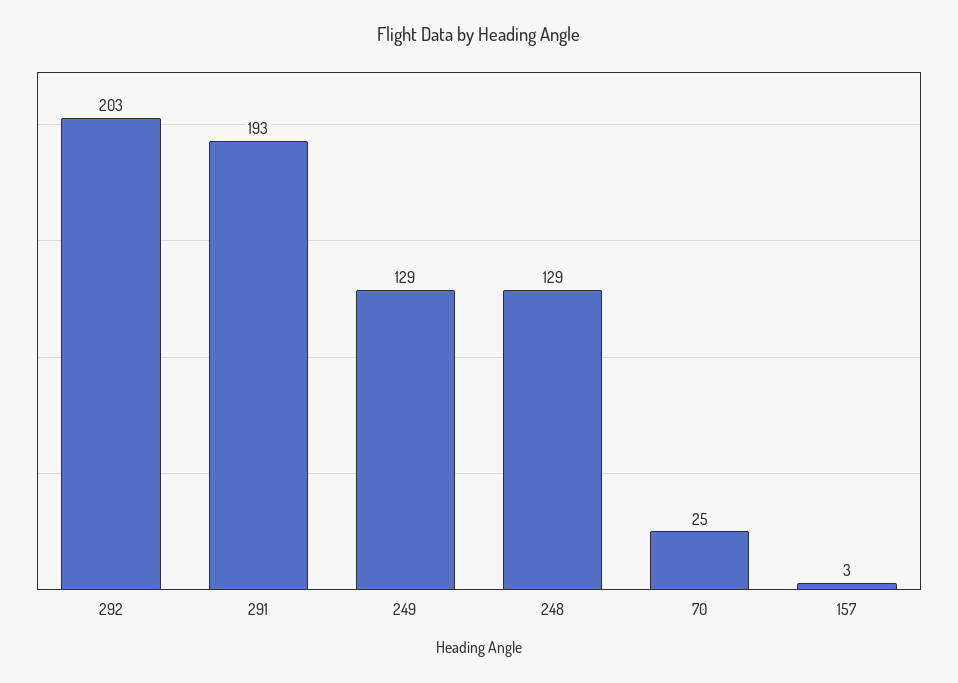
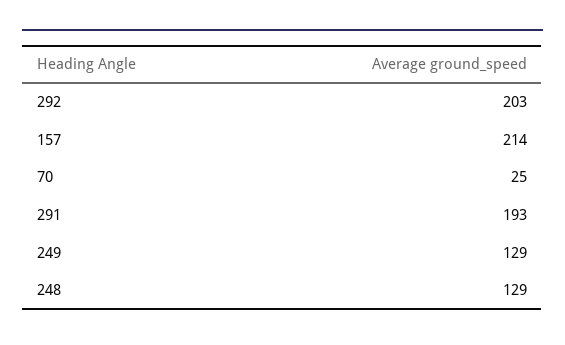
  {
    "292": 203,
    "291": 193,
    "249": 129,
    "248": 129,
    "70": 25,
-   "157": 3
+   "157": 214
  }

